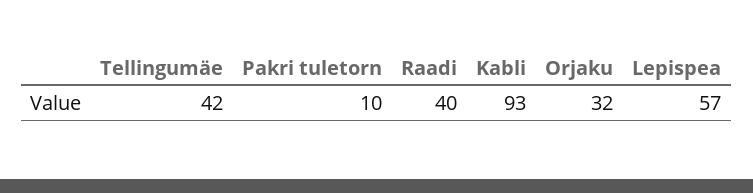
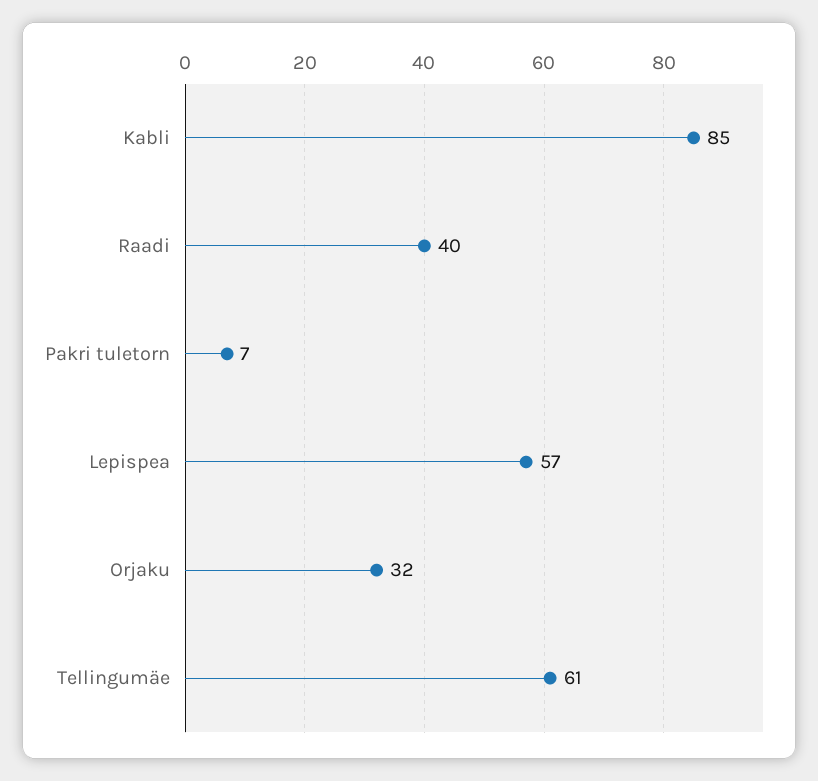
  {
-   "Tellingumäe": 42,
+   "Tellingumäe": 61,
-   "Pakri tuletorn": 10,
+   "Pakri tuletorn": 7,
    "Raadi": 40,
-   "Kabli": 93,
+   "Kabli": 85,
    "Orjaku": 32,
    "Lepispea": 57
  }

